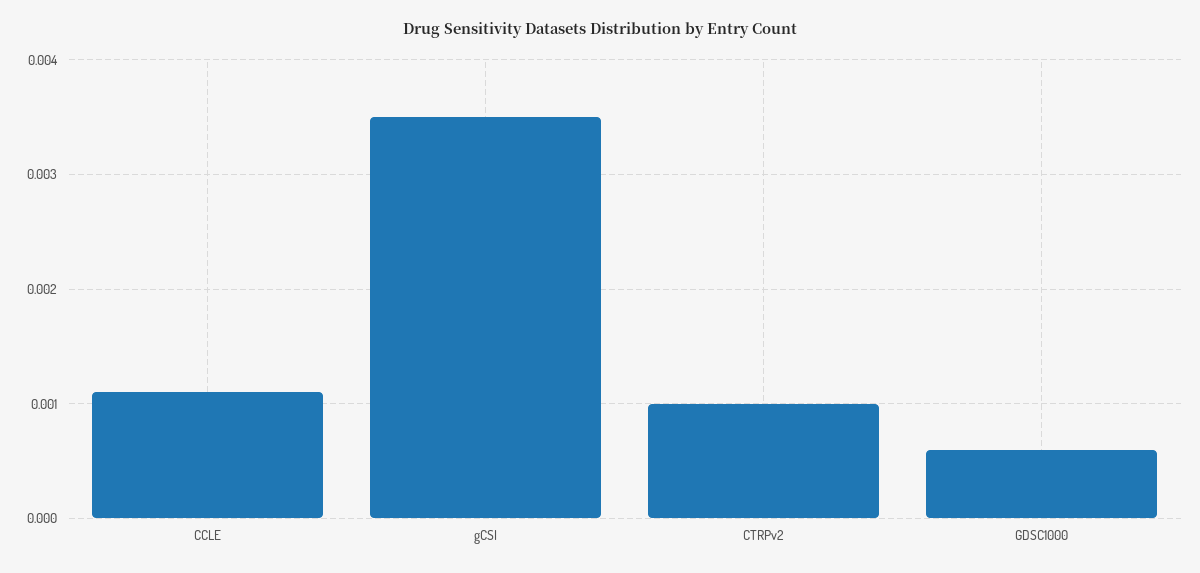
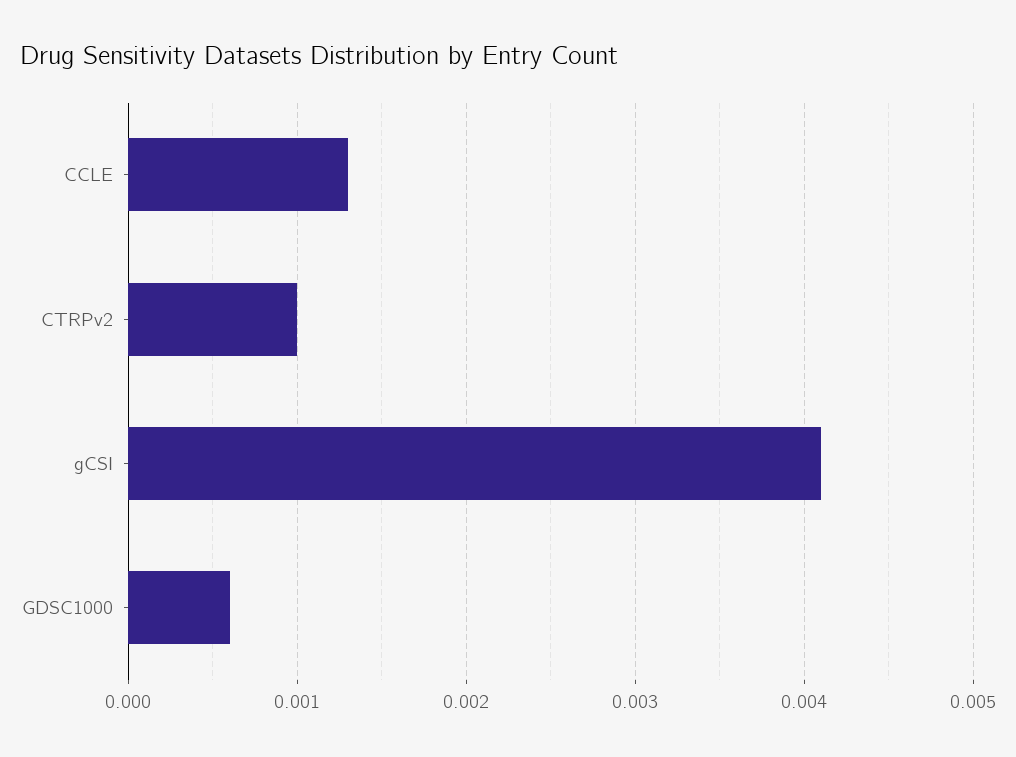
  {
-   "CCLE": 0.0011,
+   "CCLE": 0.0013,
-   "gCSI": 0.0035,
+   "gCSI": 0.0041,
    "CTRPv2": 0.001,
    "GDSC1000": 0.0006
  }

